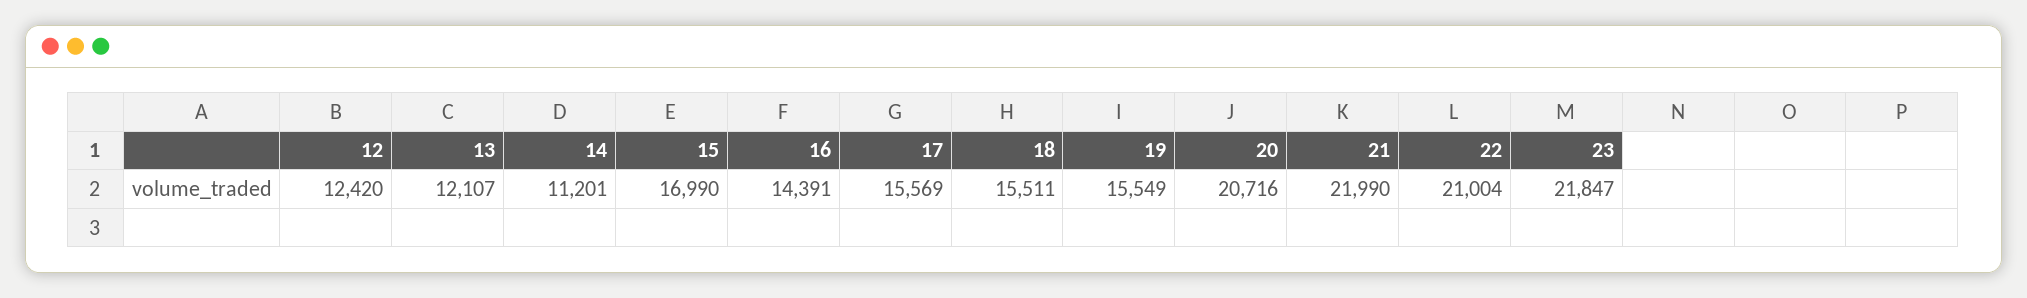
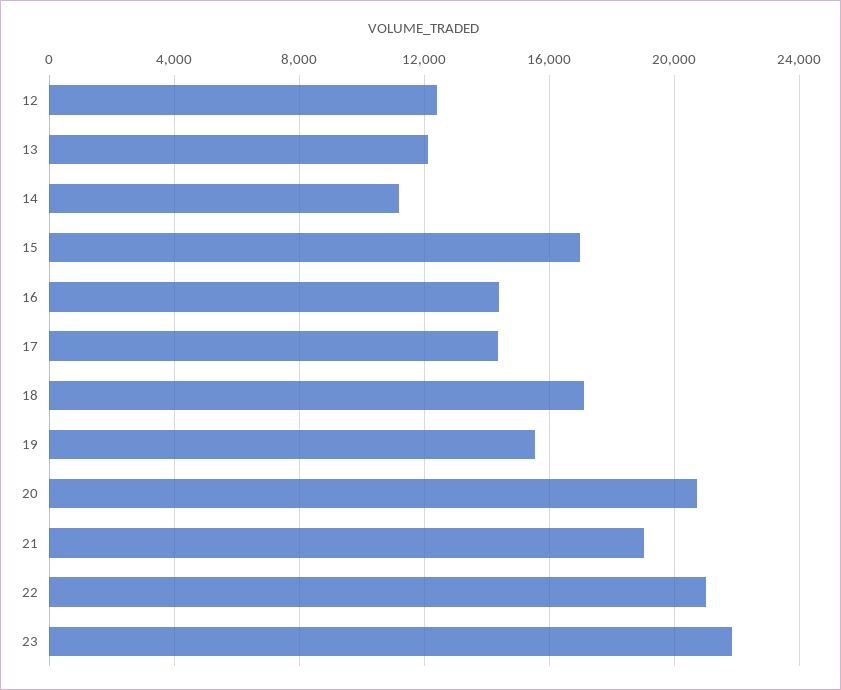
  {
    "12": 12420,
    "13": 12107,
    "14": 11201,
    "15": 16990,
    "16": 14391,
-   "17": 15569,
+   "17": 14500,
-   "18": 15511,
+   "18": 17000,
    "19": 15549,
    "20": 20716,
-   "21": 21990,
+   "21": 19000,
    "22": 21004,
    "23": 21847
  }

